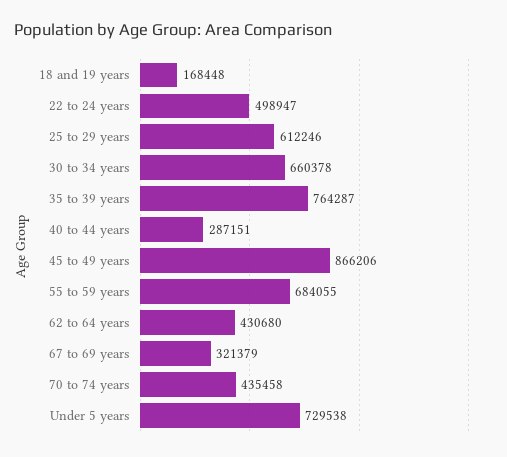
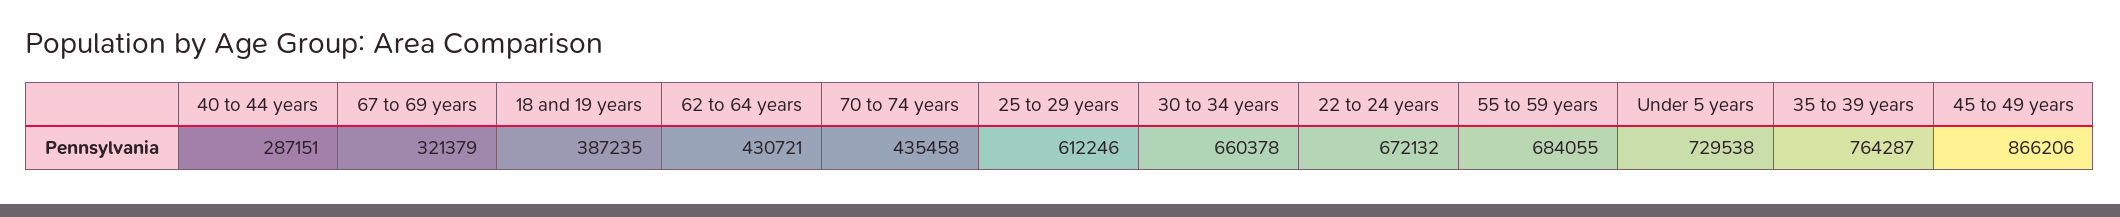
  {
-   "18 and 19 years": 168448,
+   "18 and 19 years": 387235,
-   "22 to 24 years": 498947,
+   "22 to 24 years": 672132,
    "25 to 29 years": 612246,
    "30 to 34 years": 660378,
    "35 to 39 years": 764287,
    "40 to 44 years": 287151,
    "45 to 49 years": 866206,
    "55 to 59 years": 684055,
-   "62 to 64 years": 430680,
+   "62 to 64 years": 430721,
    "67 to 69 years": 321379,
    "70 to 74 years": 435458,
    "Under 5 years": 729538
  }

